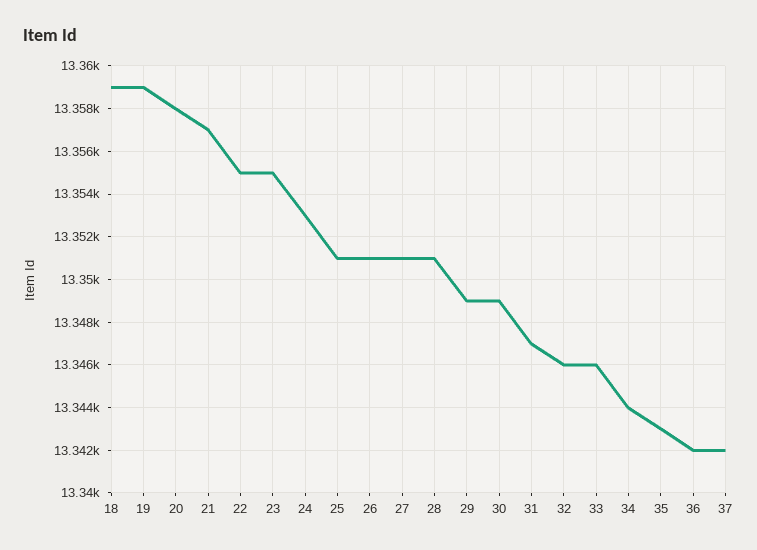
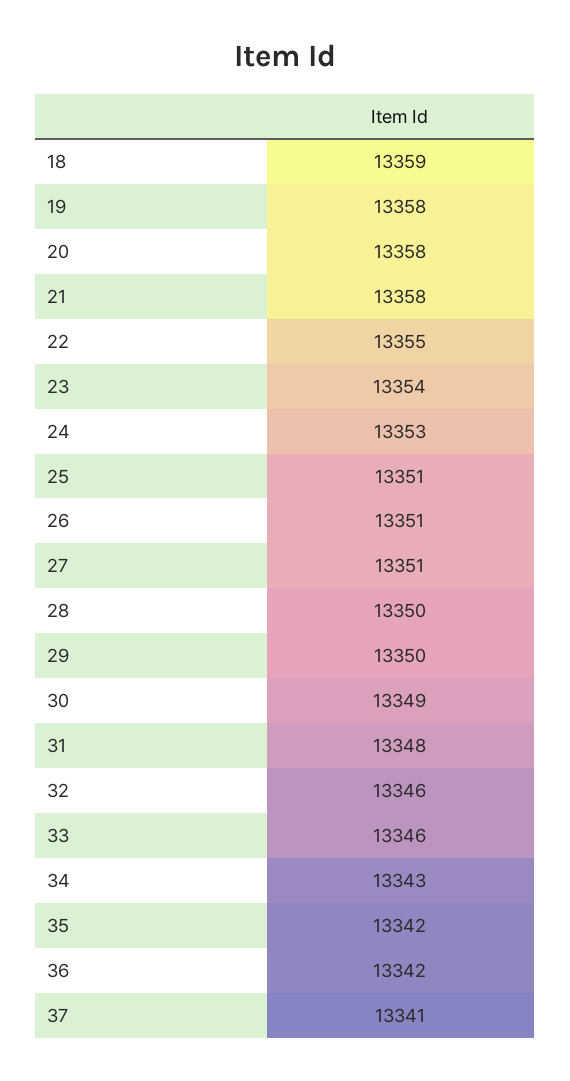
  {
    "18": 13359,
-   "19": 13359,
+   "19": 13358,
    "20": 13358,
-   "21": 13357,
+   "21": 13358,
    "22": 13355,
-   "23": 13355,
+   "23": 13354,
    "24": 13353,
    "25": 13351,
    "26": 13351,
    "27": 13351,
-   "28": 13351,
+   "28": 13350,
-   "29": 13349,
+   "29": 13350,
    "30": 13349,
-   "31": 13347,
+   "31": 13348,
    "32": 13346,
    "33": 13346,
-   "34": 13344,
+   "34": 13343,
-   "35": 13343,
+   "35": 13342,
    "36": 13342,
-   "37": 13342
+   "37": 13341
  }

